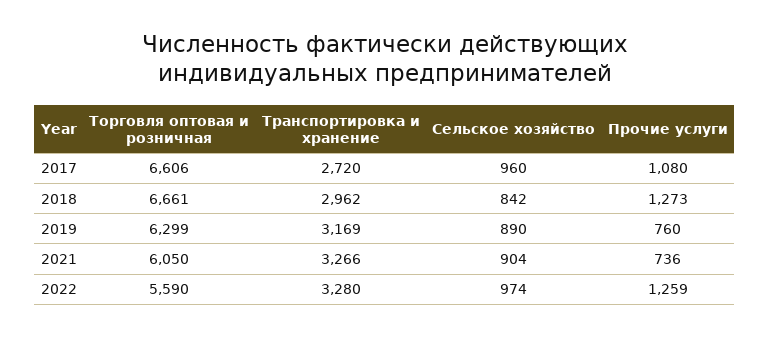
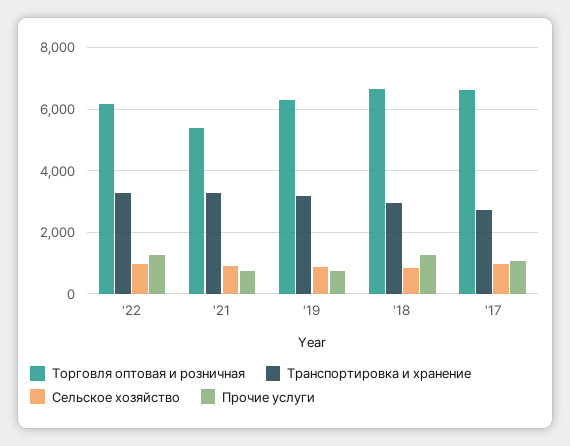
  {
    "Торговля оптовая и розничная": {
      "2017": 6606,
      "2018": 6661,
      "2019": 6299,
-     "2021": 6050,
+     "2021": 5400,
-     "2022": 5590
+     "2022": 6200
    },
    "Транспортировка и хранение": {
      "2017": 2720,
      "2018": 2962,
      "2019": 3169,
      "2021": 3266,
      "2022": 3280
    },
    "Сельское хозяйство": {
      "2017": 960,
      "2018": 842,
      "2019": 890,
      "2021": 904,
      "2022": 974
    },
    "Прочие услуги": {
      "2017": 1080,
      "2018": 1273,
      "2019": 760,
      "2021": 736,
      "2022": 1259
    }
  }

